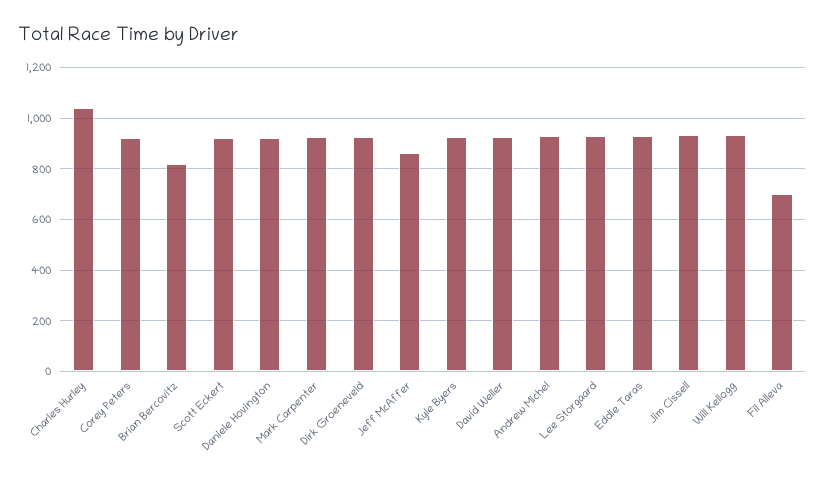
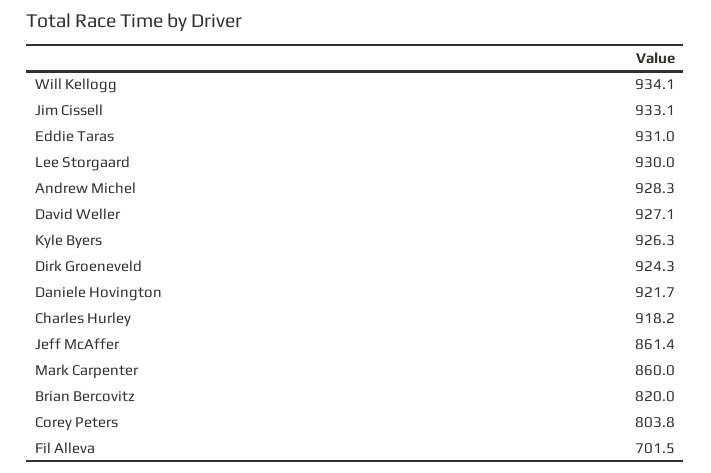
  {
-   "Charles Hurley": 1050,
+   "Charles Hurley": 918.2,
-   "Corey Peters": 925,
+   "Corey Peters": 803.8,
    "Brian Bercovitz": 820,
-   "Scott Eckert": 925,
    "Daniele Hovington": 921.7,
-   "Mark Carpenter": 925,
+   "Mark Carpenter": 860,
    "Dirk Groeneveld": 924.3,
    "Jeff McAffer": 861.4,
    "Kyle Byers": 926.3,
    "David Weller": 927.1,
    "Andrew Michel": 928.3,
    "Lee Storgaard": 930,
    "Eddie Taras": 931,
    "Jim Cissell": 933.1,
    "Will Kellogg": 934.1,
    "Fil Alleva": 701.5
  }

